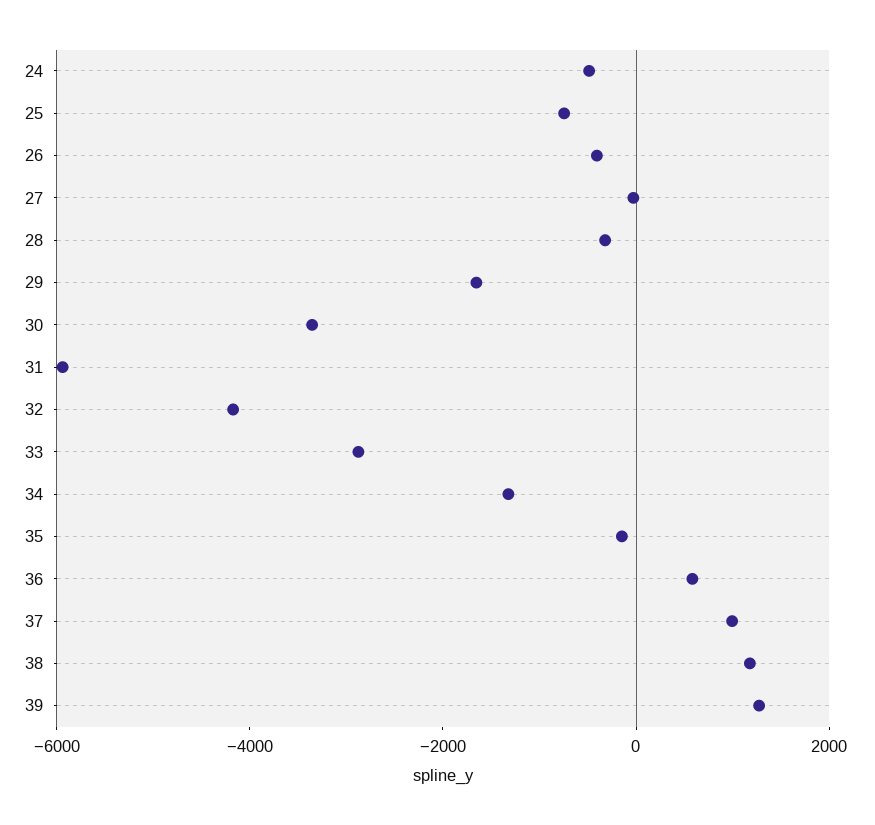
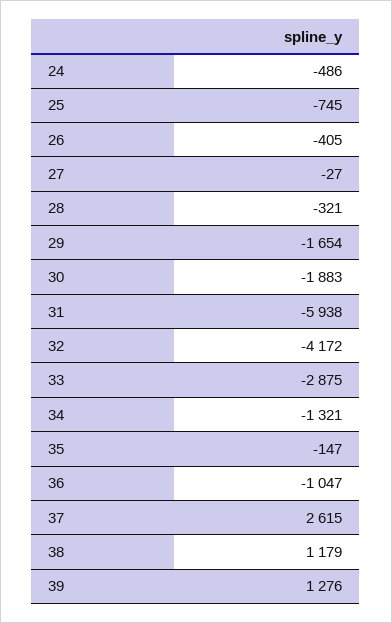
  {
    "24": -486,
    "25": -745,
    "26": -405,
    "27": -27,
    "28": -321,
    "29": -1654,
-   "30": -3500,
+   "30": -1883,
    "31": -5938,
    "32": -4172,
    "33": -2875,
    "34": -1321,
    "35": -147,
-   "36": 500,
+   "36": -1047,
-   "37": 1000,
+   "37": 2615,
    "38": 1179,
    "39": 1276
  }

